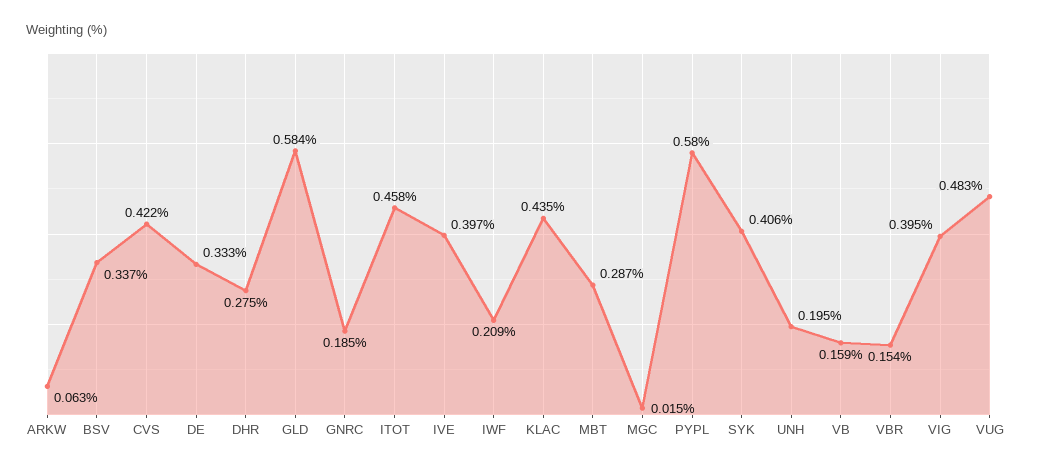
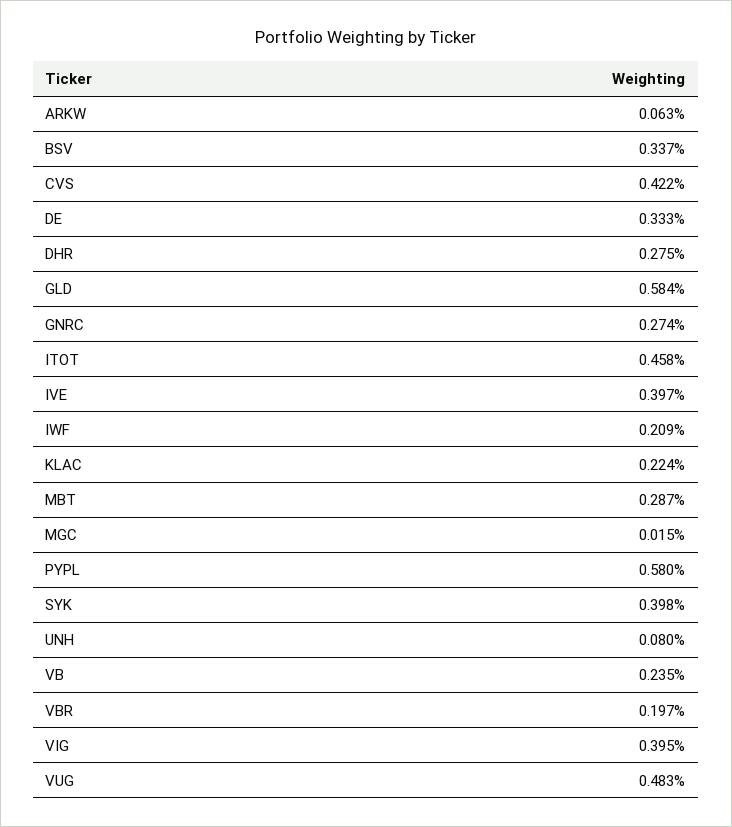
  {
    "ARKW": 0.063,
    "BSV": 0.337,
    "CVS": 0.422,
    "DE": 0.333,
    "DHR": 0.275,
    "GLD": 0.584,
-   "GNRC": 0.185,
+   "GNRC": 0.274,
    "ITOT": 0.458,
    "IVE": 0.397,
    "IWF": 0.209,
-   "KLAC": 0.435,
+   "KLAC": 0.224,
    "MBT": 0.287,
    "MGC": 0.015,
    "PYPL": 0.58,
-   "SYK": 0.406,
+   "SYK": 0.398,
-   "UNH": 0.195,
+   "UNH": 0.08,
-   "VB": 0.159,
+   "VB": 0.235,
-   "VBR": 0.154,
+   "VBR": 0.197,
    "VIG": 0.395,
    "VUG": 0.483
  }

